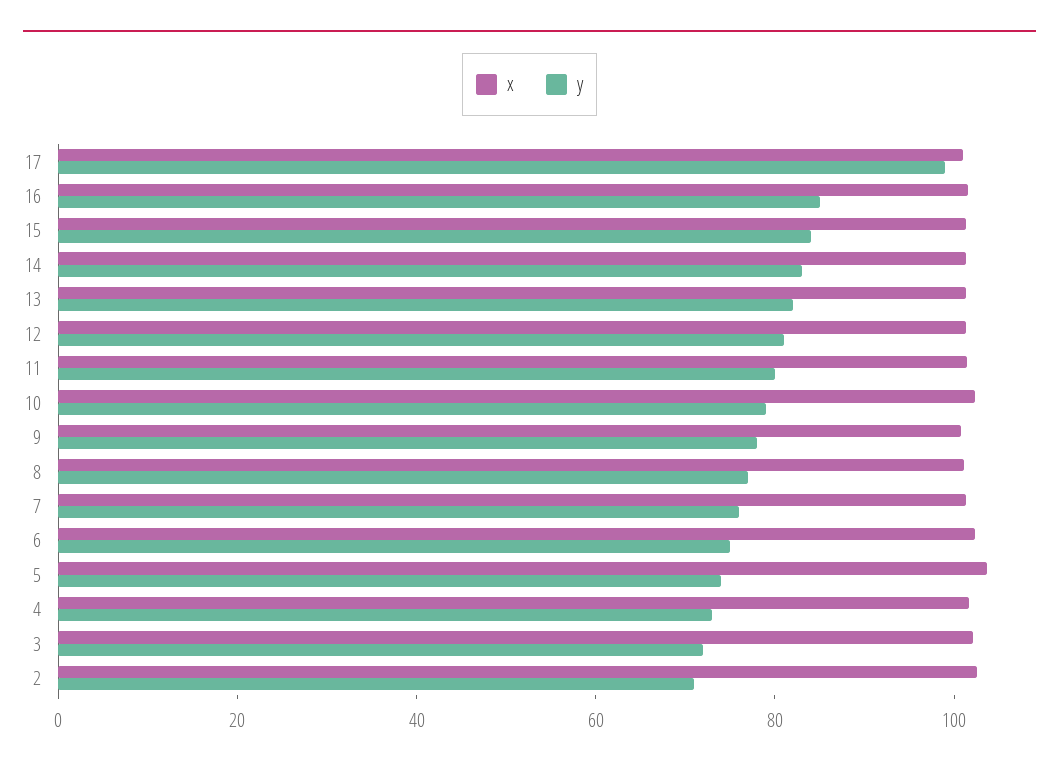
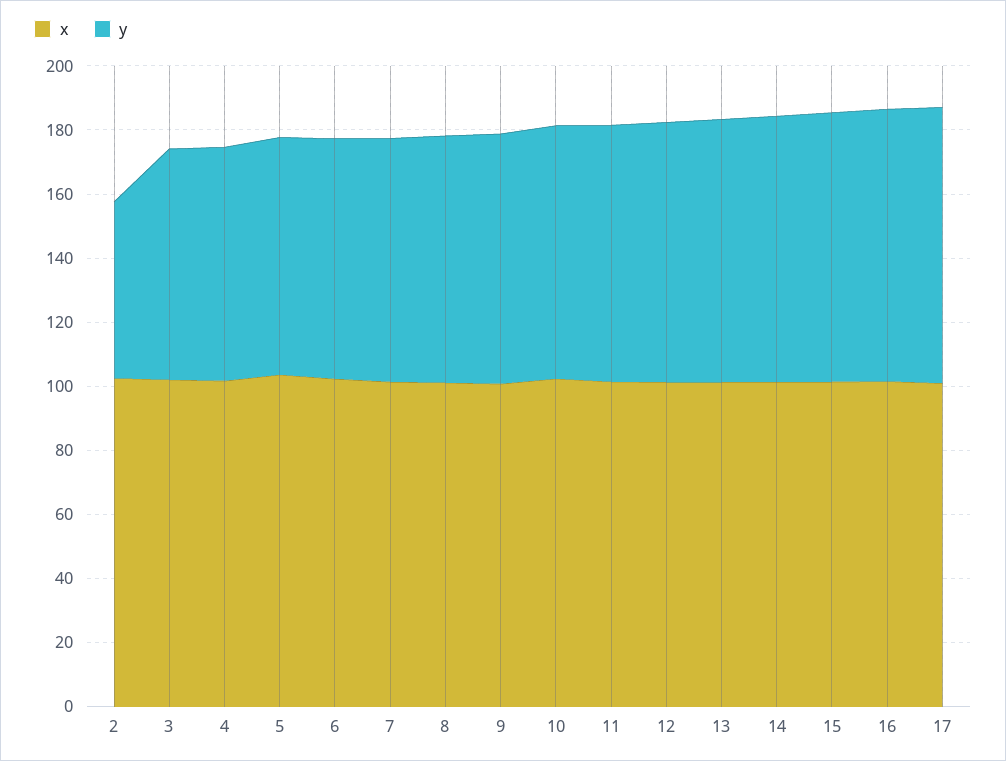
  {
    "x": {
      "17": 100,
      "16": 100,
      "15": 100,
      "14": 100,
      "13": 100,
      "12": 100,
      "11": 100,
      "10": 100,
      "9": 100,
      "8": 100,
      "7": 100,
      "6": 100,
      "5": 105,
      "4": 100,
      "3": 100,
      "2": 105
    },
    "y": {
-     "17": 100,
+     "17": 85,
      "16": 85,
      "15": 85,
      "14": 85,
      "13": 80,
      "12": 80,
      "11": 80,
      "10": 80,
      "9": 80,
      "8": 75,
      "7": 75,
      "6": 75,
      "5": 75,
      "4": 75,
      "3": 70,
-     "2": 70
+     "2": 55
    }
  }

